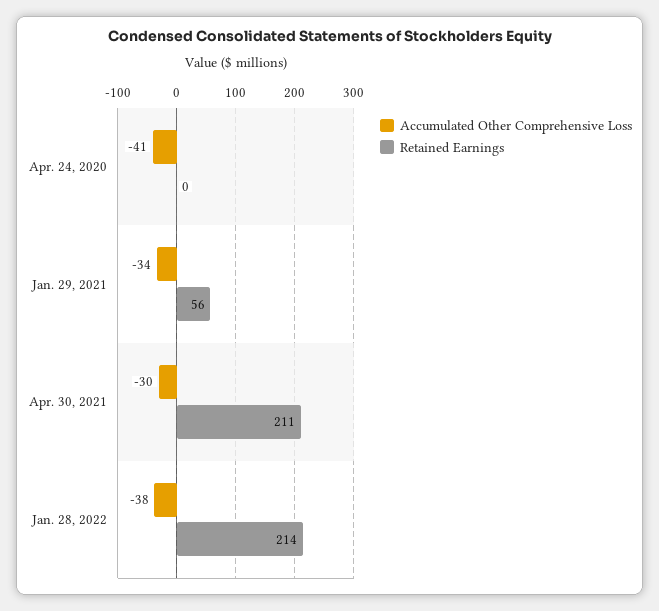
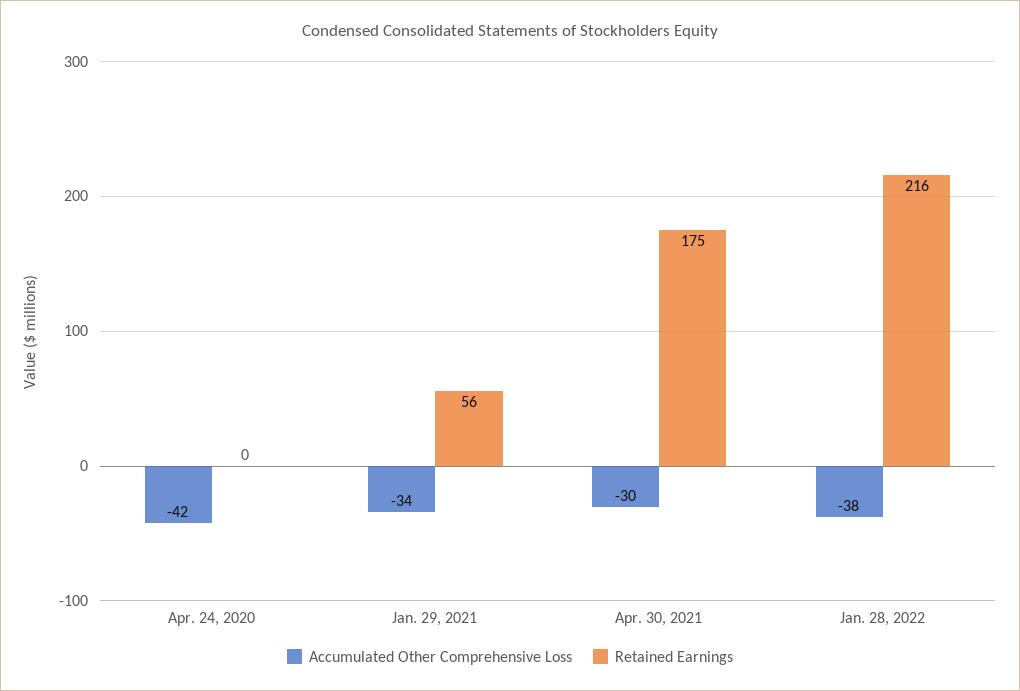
  {
    "Accumulated Other Comprehensive Loss": {
-     "Apr. 24, 2020": -41,
+     "Apr. 24, 2020": -42,
      "Jan. 29, 2021": -34,
      "Apr. 30, 2021": -30,
      "Jan. 28, 2022": -38
    },
    "Retained Earnings": {
      "Apr. 24, 2020": 0,
      "Jan. 29, 2021": 56,
-     "Apr. 30, 2021": 211,
+     "Apr. 30, 2021": 175,
-     "Jan. 28, 2022": 214
+     "Jan. 28, 2022": 216
    }
  }

